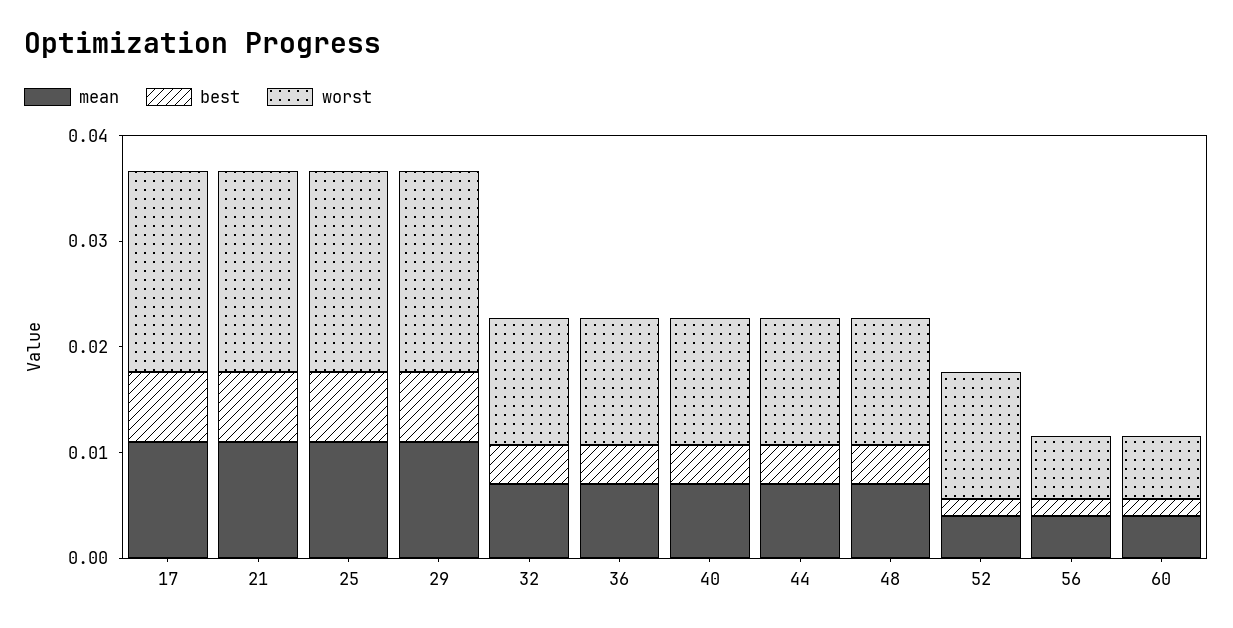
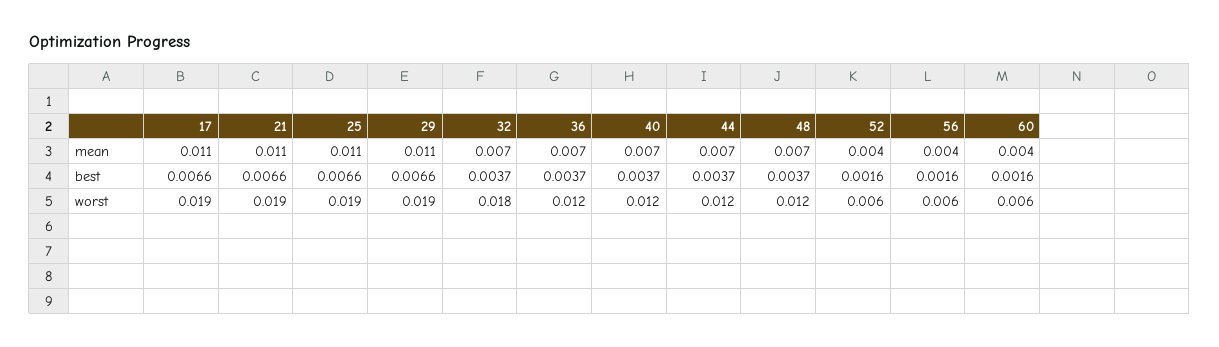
  {
    "mean": {
      "17": 0.011,
      "21": 0.011,
      "25": 0.011,
      "29": 0.011,
      "32": 0.007,
      "36": 0.007,
      "40": 0.007,
      "44": 0.007,
      "48": 0.007,
      "52": 0.004,
      "56": 0.004,
      "60": 0.004
    },
    "best": {
      "17": 0.0066,
      "21": 0.0066,
      "25": 0.0066,
      "29": 0.0066,
      "32": 0.0037,
      "36": 0.0037,
      "40": 0.0037,
      "44": 0.0037,
      "48": 0.0037,
      "52": 0.0016,
      "56": 0.0016,
      "60": 0.0016
    },
    "worst": {
      "17": 0.019,
      "21": 0.019,
      "25": 0.019,
      "29": 0.019,
-     "32": 0.012,
+     "32": 0.018,
      "36": 0.012,
      "40": 0.012,
      "44": 0.012,
      "48": 0.012,
-     "52": 0.012,
+     "52": 0.006,
      "56": 0.006,
      "60": 0.006
    }
  }

